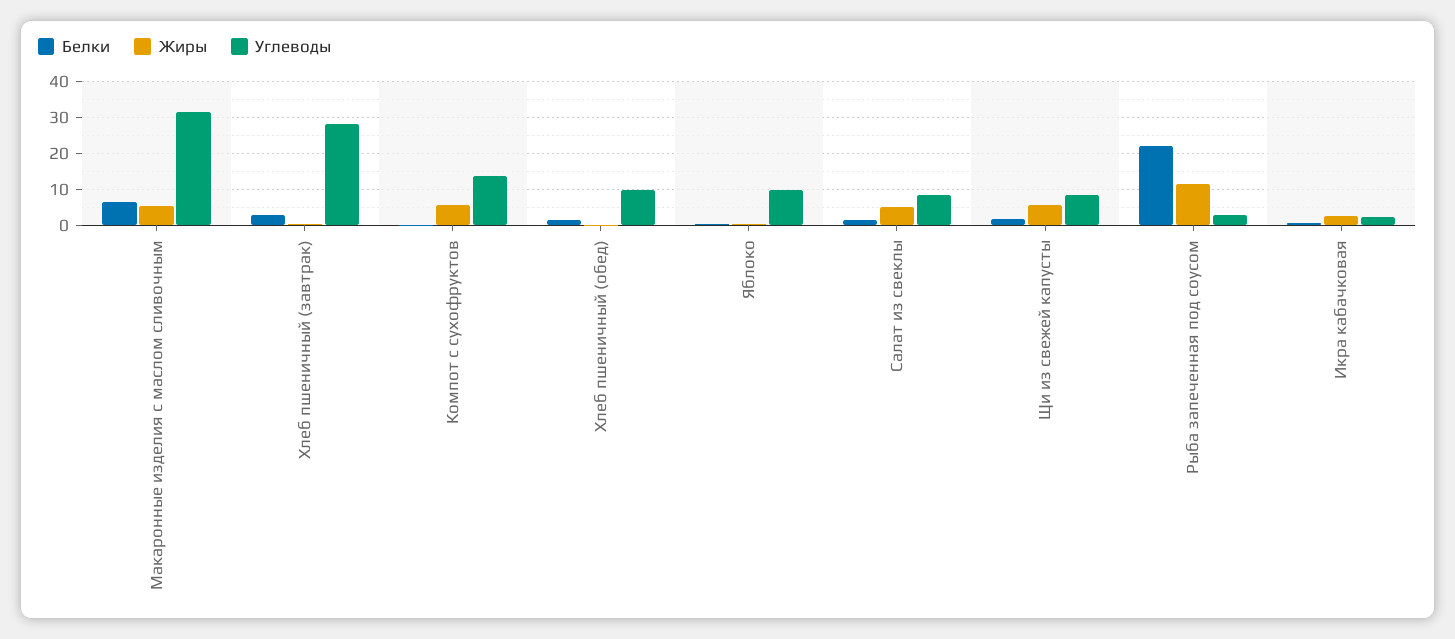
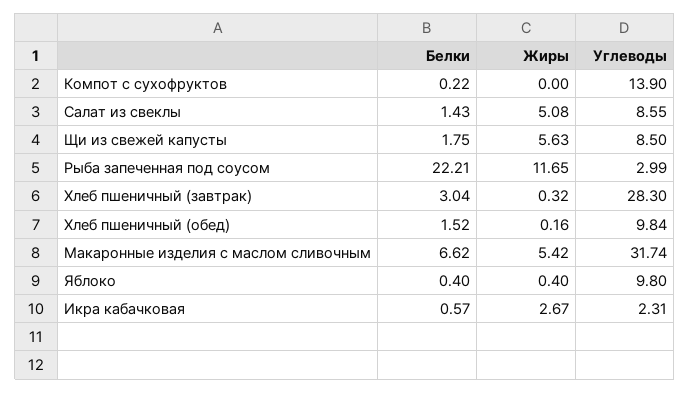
  {
    "Белки": {
      "Макаронные изделия с маслом сливочным": 6.62,
      "Хлеб пшеничный (завтрак)": 3.04,
      "Компот с сухофруктов": 0.22,
      "Хлеб пшеничный (обед)": 1.52,
      "Яблоко": 0.4,
      "Салат из свеклы": 1.43,
      "Щи из свежей капусты": 1.75,
      "Рыба запеченная под соусом": 22.21,
      "Икра кабачковая": 0.57
    },
    "Жиры": {
      "Макаронные изделия с маслом сливочным": 5.42,
      "Хлеб пшеничный (завтрак)": 0.32,
-     "Компот с сухофруктов": 6,
+     "Компот с сухофруктов": 0,
      "Хлеб пшеничный (обед)": 0.16,
      "Яблоко": 0.4,
      "Салат из свеклы": 5.08,
      "Щи из свежей капусты": 5.63,
      "Рыба запеченная под соусом": 11.65,
      "Икра кабачковая": 2.67
    },
    "Углеводы": {
      "Макаронные изделия с маслом сливочным": 31.74,
      "Хлеб пшеничный (завтрак)": 28.3,
      "Компот с сухофруктов": 13.9,
      "Хлеб пшеничный (обед)": 9.84,
      "Яблоко": 9.8,
      "Салат из свеклы": 8.55,
      "Щи из свежей капусты": 8.5,
      "Рыба запеченная под соусом": 2.99,
      "Икра кабачковая": 2.31
    }
  }

